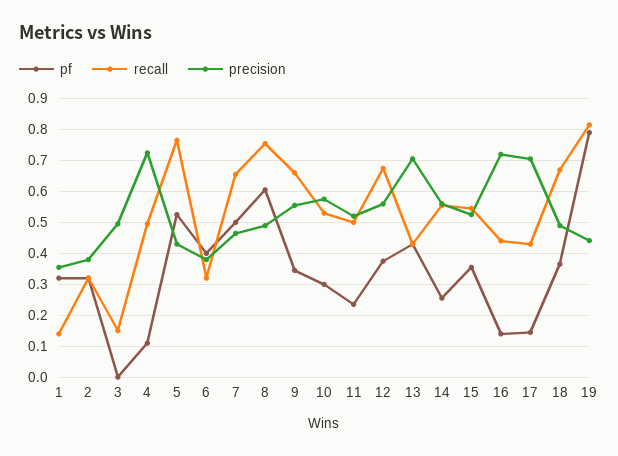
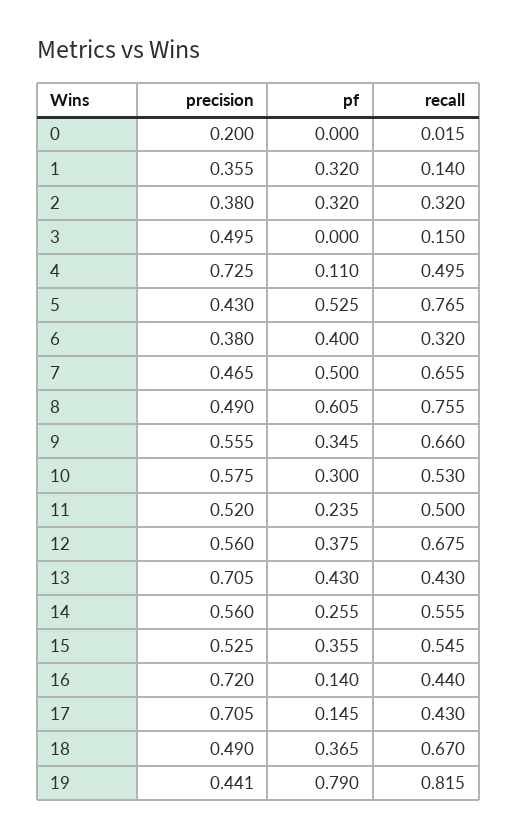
  {
    "pf": {
      "1": 0.32,
      "2": 0.32,
      "3": 0,
      "4": 0.11,
      "5": 0.525,
      "6": 0.4,
      "7": 0.5,
      "8": 0.605,
      "9": 0.345,
      "10": 0.3,
      "11": 0.235,
      "12": 0.375,
      "13": 0.43,
      "14": 0.255,
      "15": 0.355,
      "16": 0.14,
      "17": 0.145,
      "18": 0.365,
-     "19": 0.79
+     "19": 0.79,
+     "0": 0
    },
    "recall": {
      "1": 0.14,
      "2": 0.32,
      "3": 0.15,
      "4": 0.495,
      "5": 0.765,
      "6": 0.32,
      "7": 0.655,
      "8": 0.755,
      "9": 0.66,
      "10": 0.53,
      "11": 0.5,
      "12": 0.675,
      "13": 0.43,
      "14": 0.555,
      "15": 0.545,
      "16": 0.44,
      "17": 0.43,
      "18": 0.67,
-     "19": 0.815
+     "19": 0.815,
+     "0": 0.015
    },
    "precision": {
      "1": 0.355,
      "2": 0.38,
      "3": 0.495,
      "4": 0.725,
      "5": 0.43,
      "6": 0.38,
      "7": 0.465,
      "8": 0.49,
      "9": 0.555,
      "10": 0.575,
      "11": 0.52,
      "12": 0.56,
      "13": 0.705,
      "14": 0.56,
      "15": 0.525,
      "16": 0.72,
      "17": 0.705,
      "18": 0.49,
-     "19": 0.441
+     "19": 0.441,
+     "0": 0.2
    }
  }

